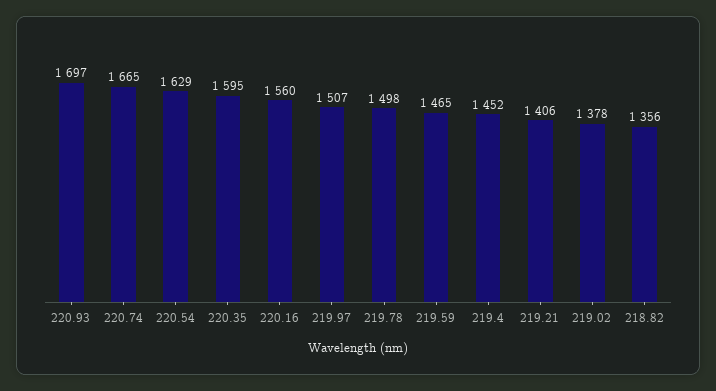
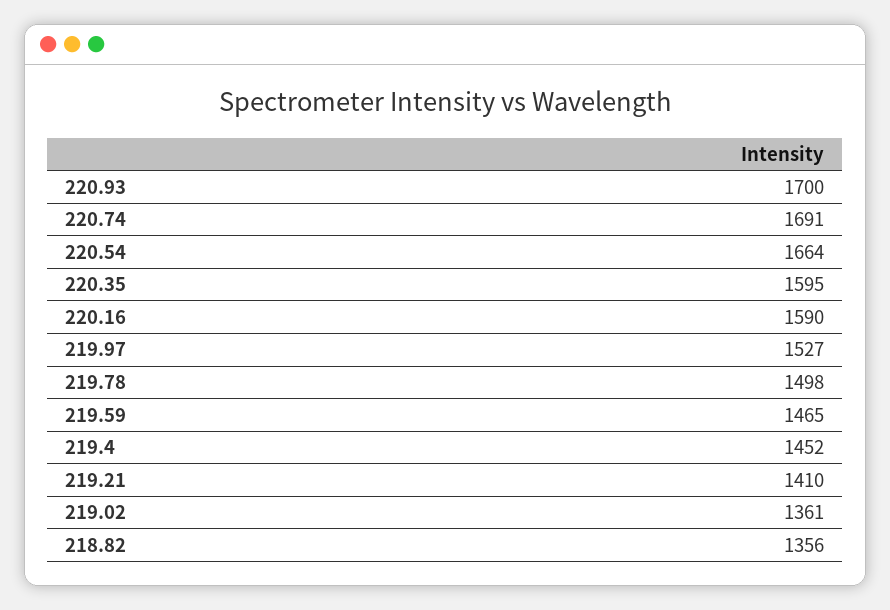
  {
-   "220.93": 1697,
+   "220.93": 1700,
-   "220.74": 1665,
+   "220.74": 1691,
-   "220.54": 1629,
+   "220.54": 1664,
    "220.35": 1595,
-   "220.16": 1560,
+   "220.16": 1590,
-   "219.97": 1507,
+   "219.97": 1527,
    "219.78": 1498,
    "219.59": 1465,
    "219.4": 1452,
-   "219.21": 1406,
+   "219.21": 1410,
-   "219.02": 1378,
+   "219.02": 1361,
    "218.82": 1356
  }

